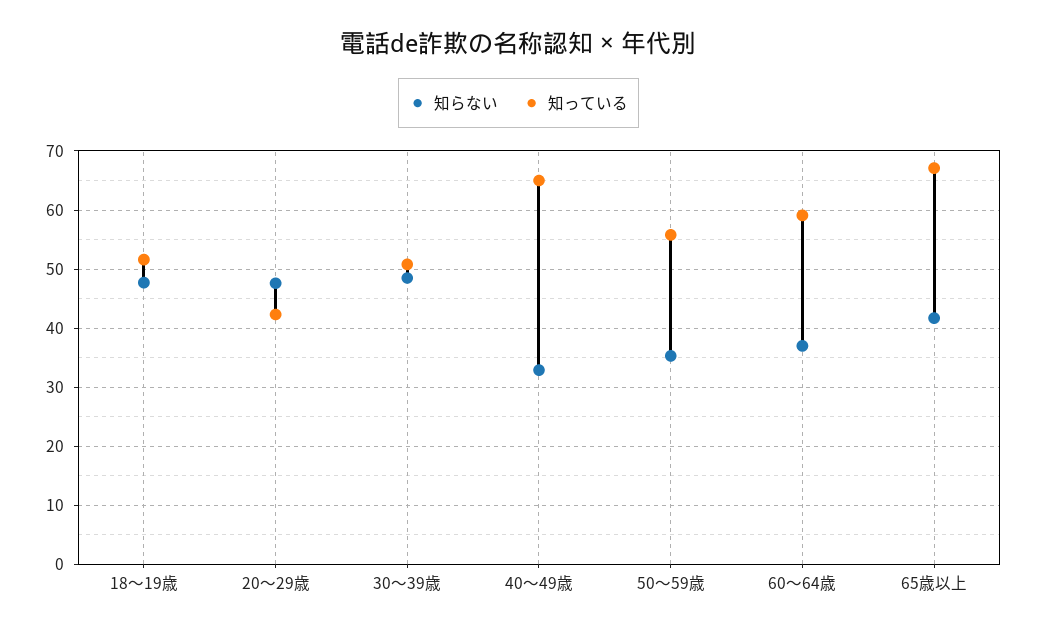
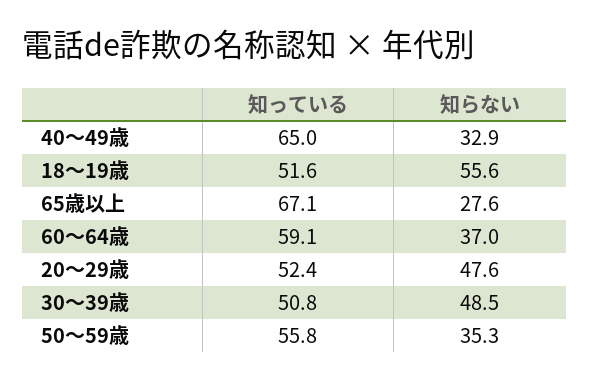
  {
    "知らない": {
-     "18～19歳": 48,
+     "18～19歳": 55.6,
      "20～29歳": 47.6,
      "30～39歳": 48.5,
      "40～49歳": 32.9,
      "50～59歳": 35.3,
      "60～64歳": 37,
-     "65歳以上": 42
+     "65歳以上": 27.6
    },
    "知っている": {
      "18～19歳": 51.6,
-     "20～29歳": 42,
+     "20～29歳": 52.4,
      "30～39歳": 50.8,
      "40～49歳": 65,
      "50～59歳": 55.8,
      "60～64歳": 59.1,
      "65歳以上": 67.1
    }
  }

